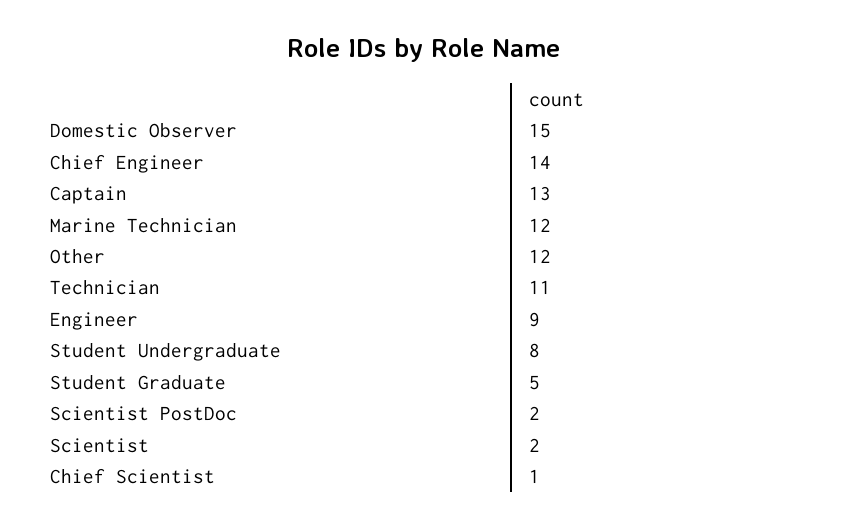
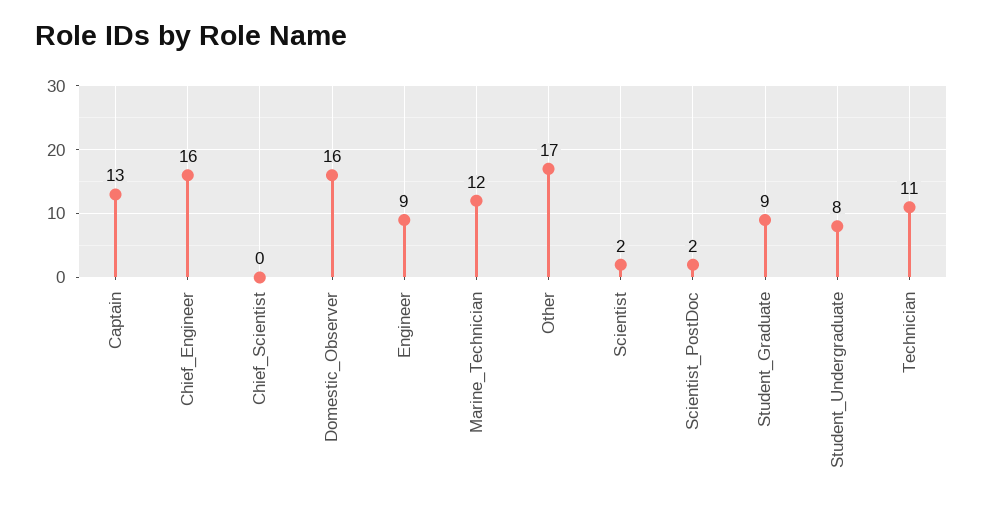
  {
-   "Domestic Observer": 15,
+   "Domestic Observer": 16,
-   "Chief Engineer": 14,
+   "Chief Engineer": 16,
    "Captain": 13,
    "Marine Technician": 12,
-   "Other": 12,
+   "Other": 17,
    "Technician": 11,
    "Engineer": 9,
    "Student Undergraduate": 8,
-   "Student Graduate": 5,
+   "Student Graduate": 9,
    "Scientist PostDoc": 2,
    "Scientist": 2,
-   "Chief Scientist": 1
+   "Chief Scientist": 0
  }

